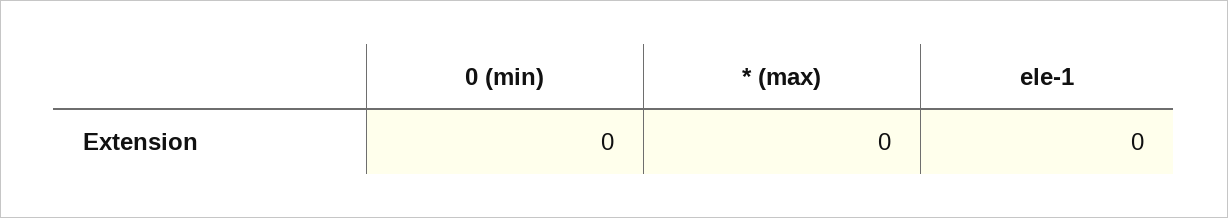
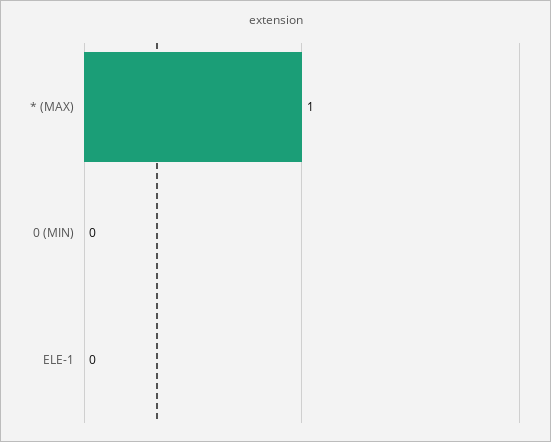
  {
    "0 (min)": 0,
-   "* (max)": 0,
+   "* (max)": 1,
    "ele-1": 0
  }

